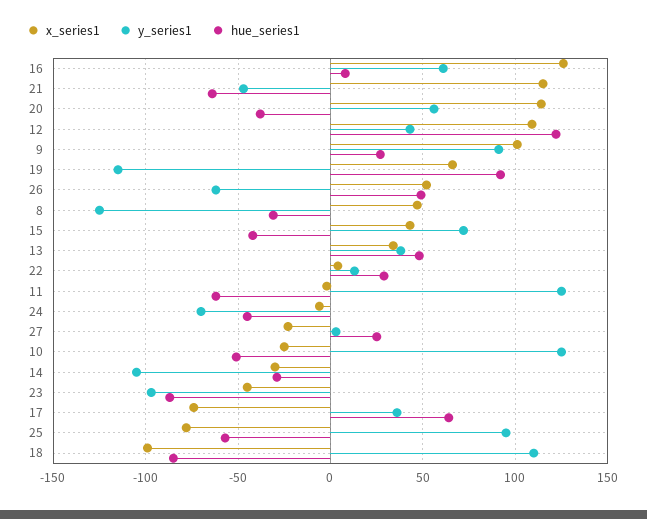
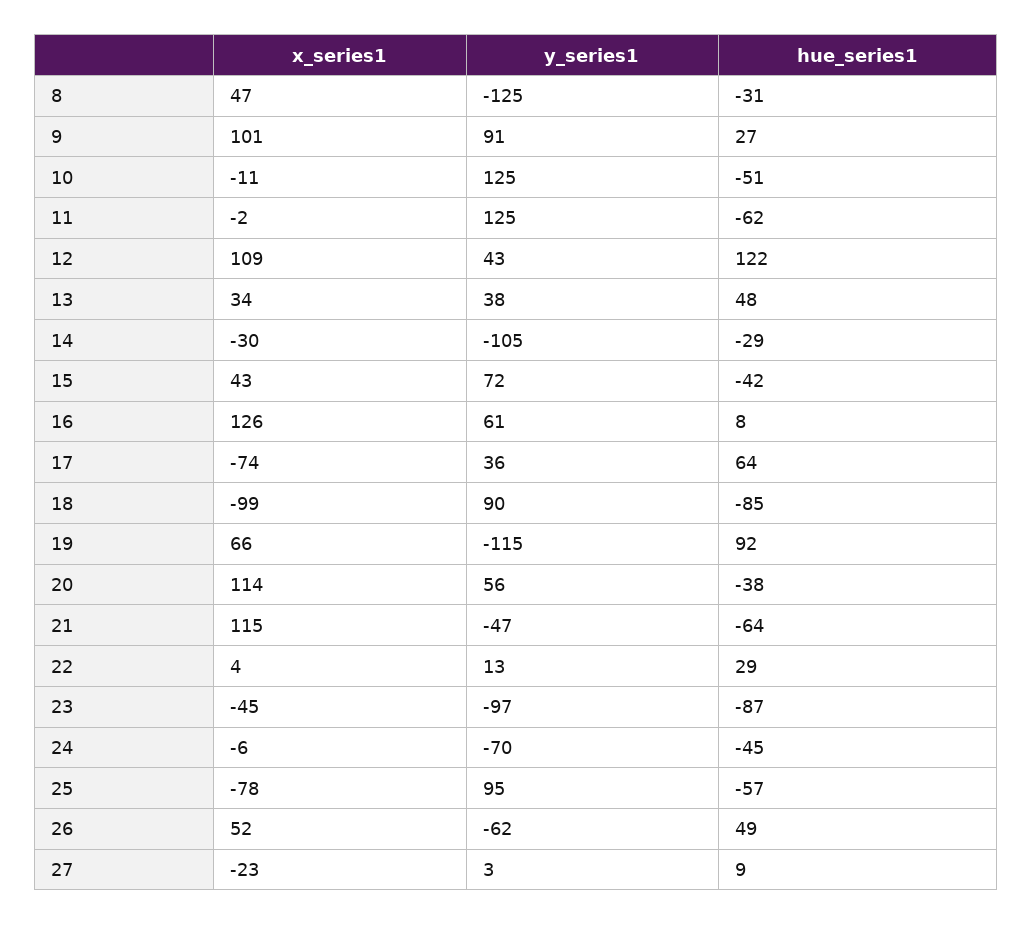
  {
    "x_series1": {
      "16": 126,
      "21": 115,
      "20": 114,
      "12": 109,
      "9": 101,
      "19": 66,
      "26": 52,
      "8": 47,
      "15": 43,
      "13": 34,
      "22": 4,
      "11": -2,
      "24": -6,
      "27": -23,
-     "10": -25,
+     "10": -11,
      "14": -30,
      "23": -45,
      "17": -74,
      "25": -78,
      "18": -99
    },
    "y_series1": {
      "16": 61,
      "21": -47,
      "20": 56,
      "12": 43,
      "9": 91,
      "19": -115,
      "26": -62,
      "8": -125,
      "15": 72,
      "13": 38,
      "22": 13,
      "11": 125,
      "24": -70,
      "27": 3,
      "10": 125,
      "14": -105,
      "23": -97,
      "17": 36,
      "25": 95,
-     "18": 110
+     "18": 90
    },
    "hue_series1": {
      "16": 8,
      "21": -64,
      "20": -38,
      "12": 122,
      "9": 27,
      "19": 92,
      "26": 49,
      "8": -31,
      "15": -42,
      "13": 48,
      "22": 29,
      "11": -62,
      "24": -45,
-     "27": 25,
+     "27": 9,
      "10": -51,
      "14": -29,
      "23": -87,
      "17": 64,
      "25": -57,
      "18": -85
    }
  }

